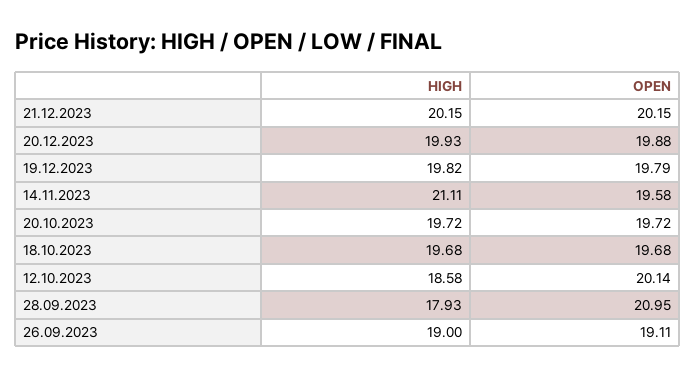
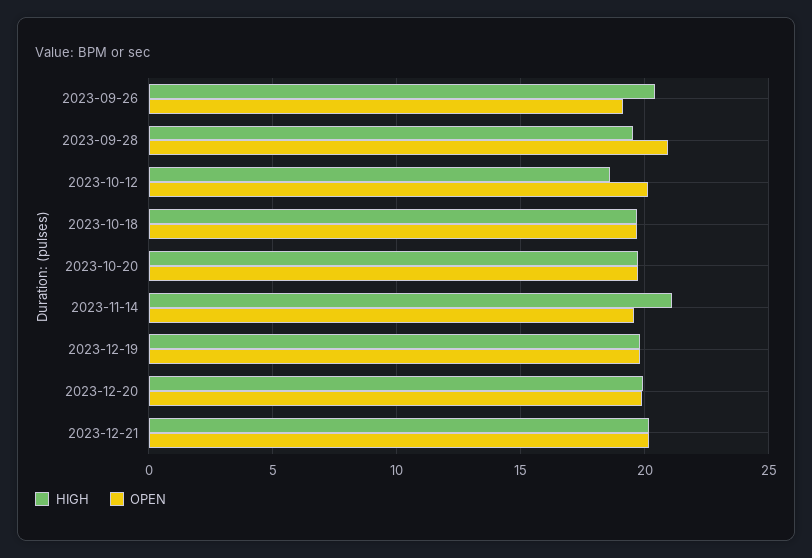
  {
    "HIGH": {
      "21.12.2023": 20.15,
      "20.12.2023": 19.93,
      "19.12.2023": 19.82,
      "14.11.2023": 21.11,
      "20.10.2023": 19.72,
      "18.10.2023": 19.68,
      "12.10.2023": 18.58,
-     "28.09.2023": 17.93,
+     "28.09.2023": 19.5,
-     "26.09.2023": 19
+     "26.09.2023": 20.5
    },
    "OPEN": {
      "21.12.2023": 20.15,
      "20.12.2023": 19.88,
      "19.12.2023": 19.79,
      "14.11.2023": 19.58,
      "20.10.2023": 19.72,
      "18.10.2023": 19.68,
      "12.10.2023": 20.14,
      "28.09.2023": 20.95,
      "26.09.2023": 19.11
    }
  }

